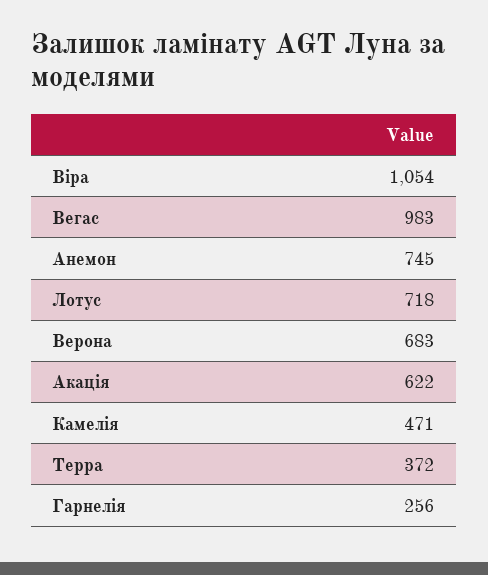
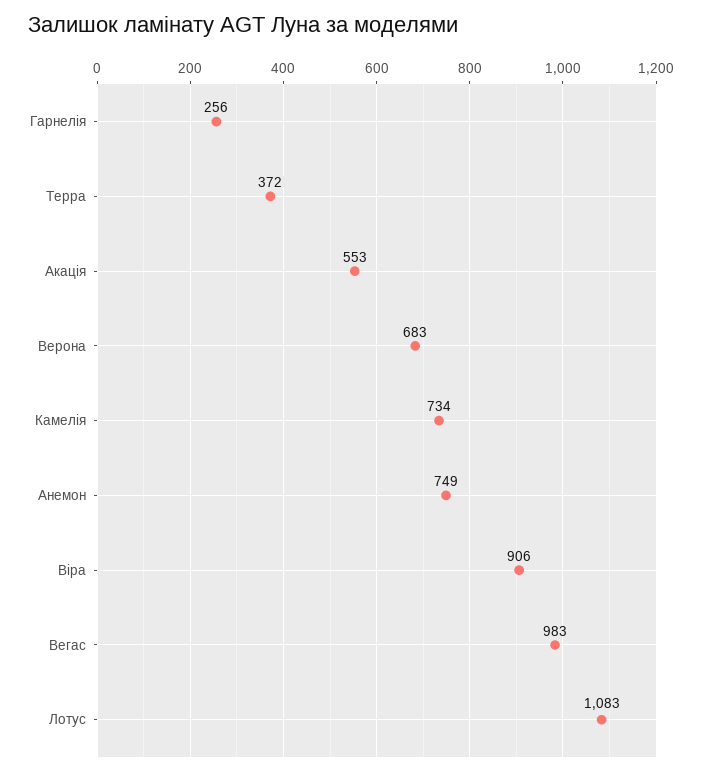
  {
-   "Віра": 1054,
+   "Віра": 906,
    "Вегас": 983,
-   "Анемон": 745,
+   "Анемон": 749,
-   "Лотус": 718,
+   "Лотус": 1083,
    "Верона": 683,
-   "Акація": 622,
+   "Акація": 553,
-   "Камелія": 471,
+   "Камелія": 734,
    "Терра": 372,
    "Гарнелія": 256
  }

